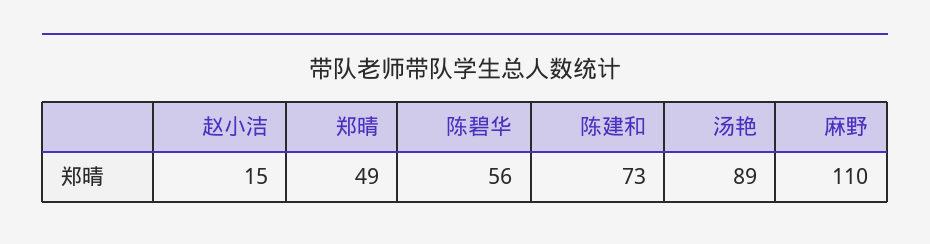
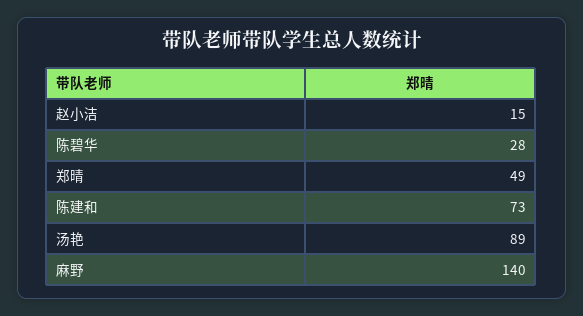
  {
    "赵小洁": 15,
    "郑晴": 49,
-   "陈碧华": 56,
+   "陈碧华": 28,
    "陈建和": 73,
    "汤艳": 89,
-   "麻野": 110
+   "麻野": 140
  }

